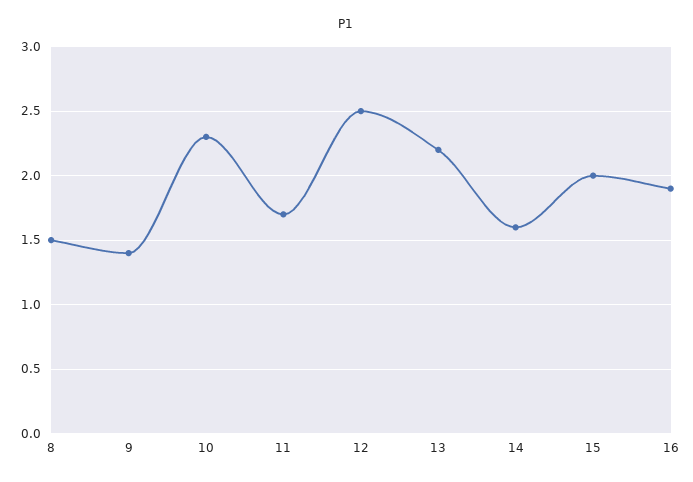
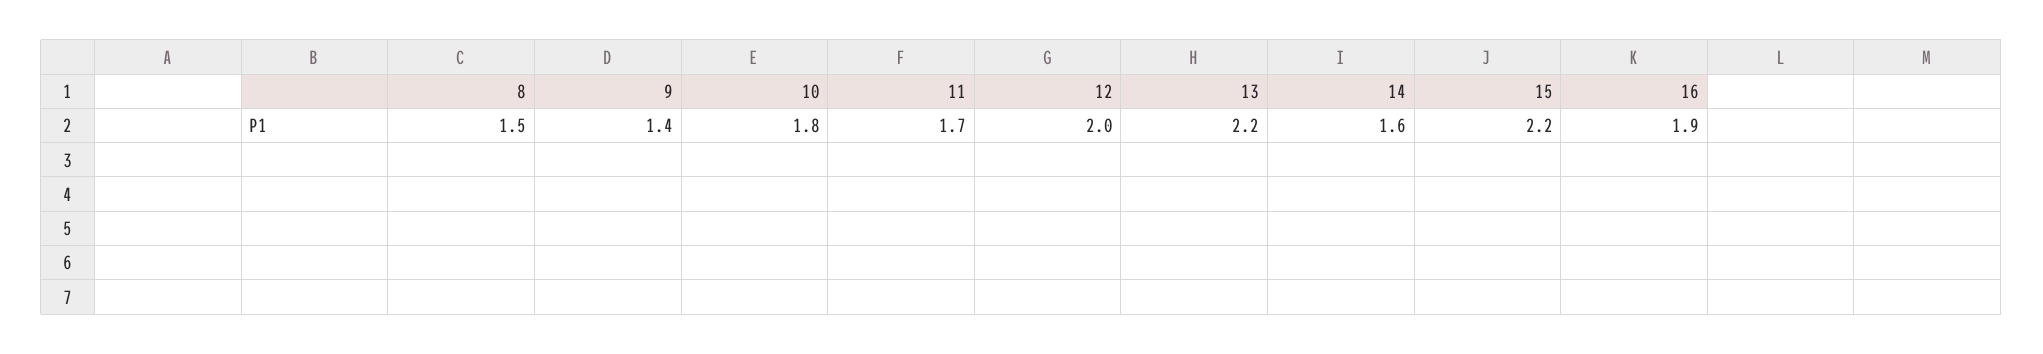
  {
    "8": 1.5,
    "9": 1.4,
-   "10": 2.3,
+   "10": 1.8,
    "11": 1.7,
-   "12": 2.5,
+   "12": 2,
    "13": 2.2,
    "14": 1.6,
-   "15": 2,
+   "15": 2.2,
    "16": 1.9
  }

